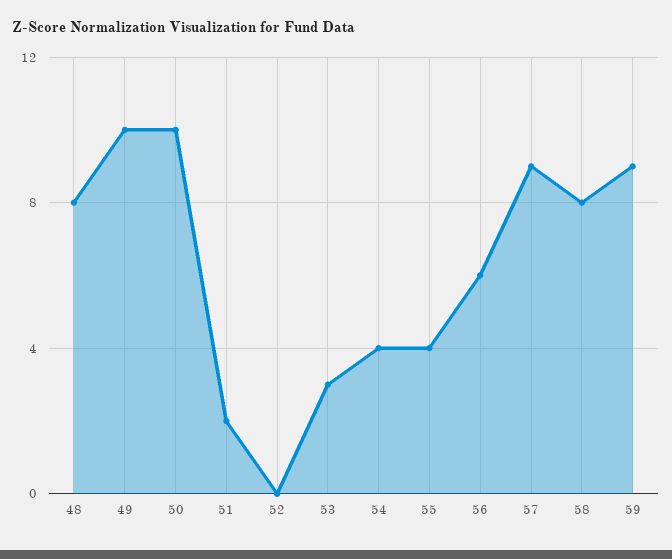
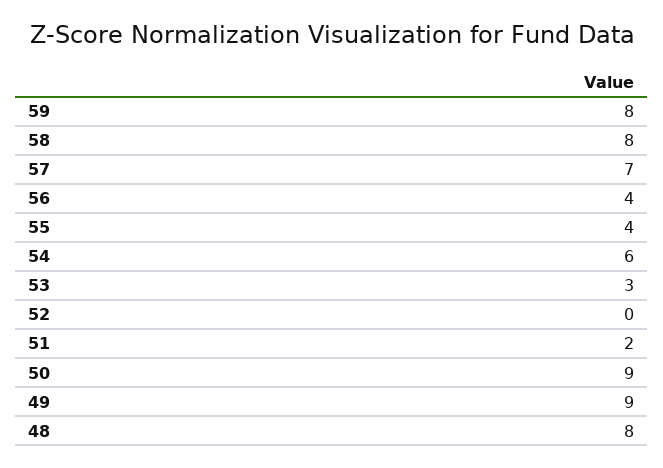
  {
    "48": 8,
-   "49": 10,
+   "49": 9,
-   "50": 10,
+   "50": 9,
    "51": 2,
    "52": 0,
    "53": 3,
-   "54": 4,
+   "54": 6,
    "55": 4,
-   "56": 6,
+   "56": 4,
-   "57": 9,
+   "57": 7,
    "58": 8,
-   "59": 9
+   "59": 8
  }

